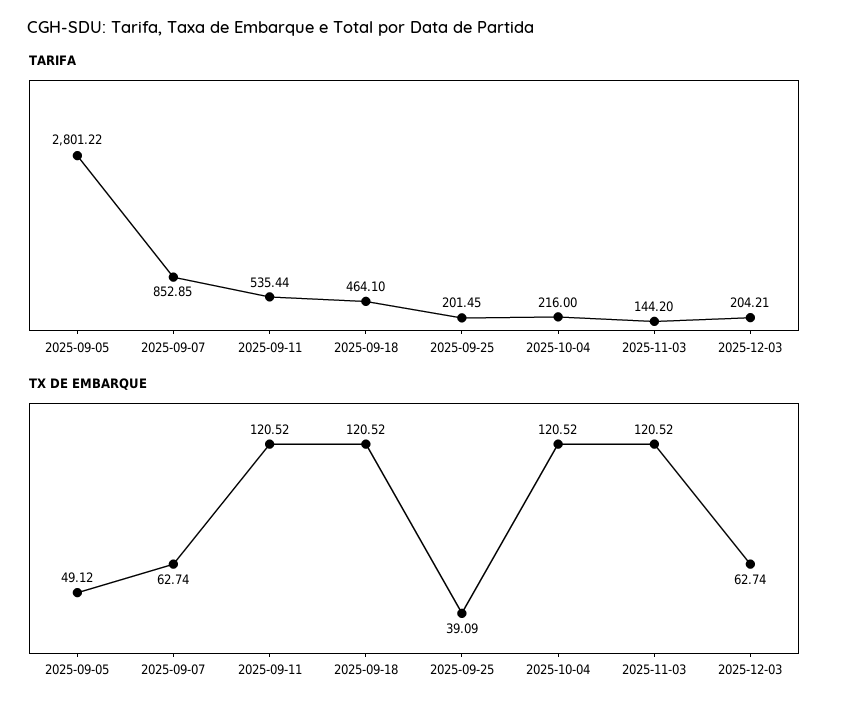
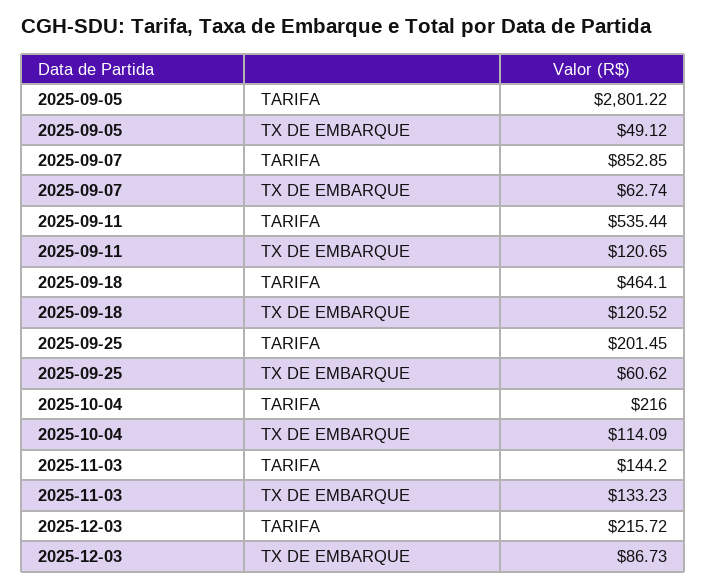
  {
    "TARIFA": {
      "2025-09-05": 2801.22,
      "2025-09-07": 852.85,
      "2025-09-11": 535.44,
      "2025-09-18": 464.1,
      "2025-09-25": 201.45,
      "2025-10-04": 216,
      "2025-11-03": 144.2,
-     "2025-12-03": 204.21
+     "2025-12-03": 215.72
    },
    "TX DE EMBARQUE": {
      "2025-09-05": 49.12,
      "2025-09-07": 62.74,
-     "2025-09-11": 120.52,
+     "2025-09-11": 120.65,
      "2025-09-18": 120.52,
-     "2025-09-25": 39.09,
+     "2025-09-25": 60.62,
-     "2025-10-04": 120.52,
+     "2025-10-04": 114.09,
-     "2025-11-03": 120.52,
+     "2025-11-03": 133.23,
-     "2025-12-03": 62.74
+     "2025-12-03": 86.73
    }
  }

